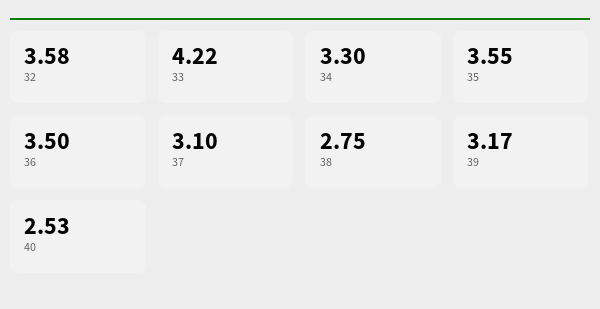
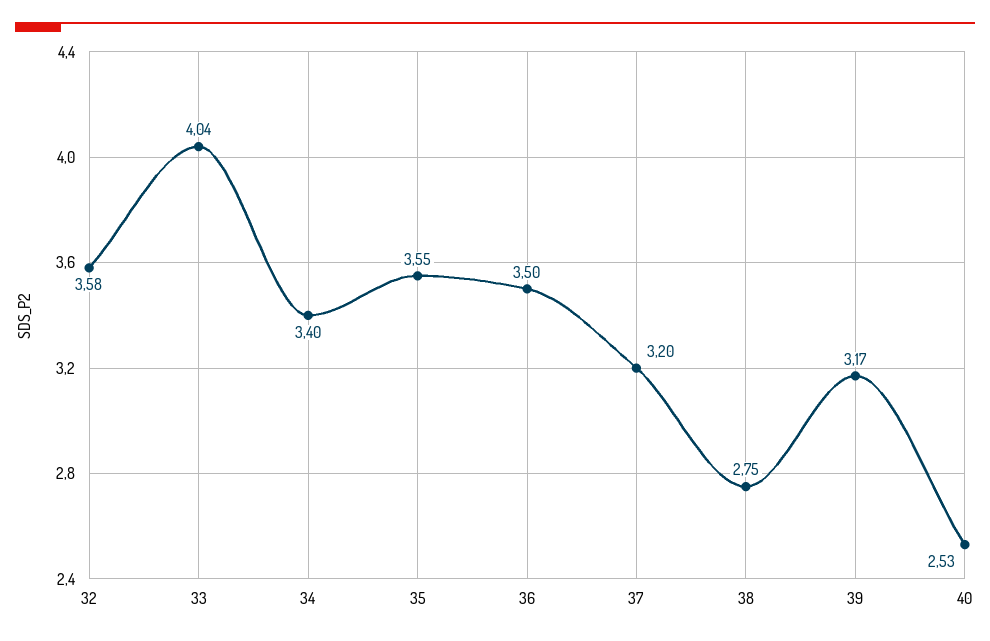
  {
    "32": 3.58,
-   "33": 4.22,
+   "33": 4.04,
-   "34": 3.3,
+   "34": 3.4,
    "35": 3.55,
    "36": 3.5,
-   "37": 3.1,
+   "37": 3.2,
    "38": 2.75,
    "39": 3.17,
    "40": 2.53
  }

